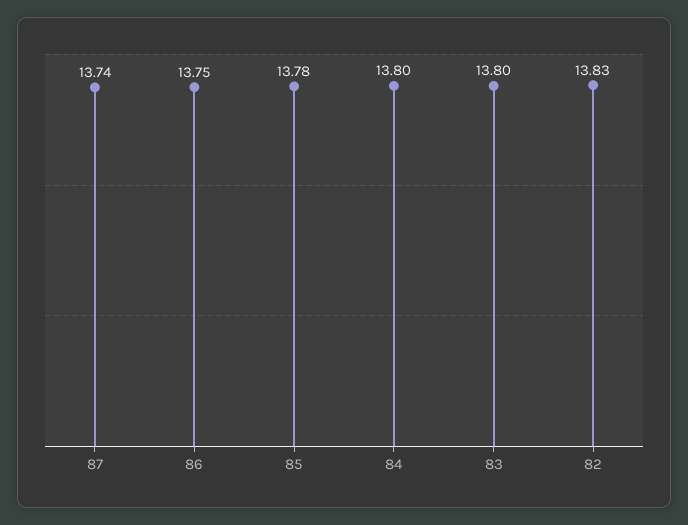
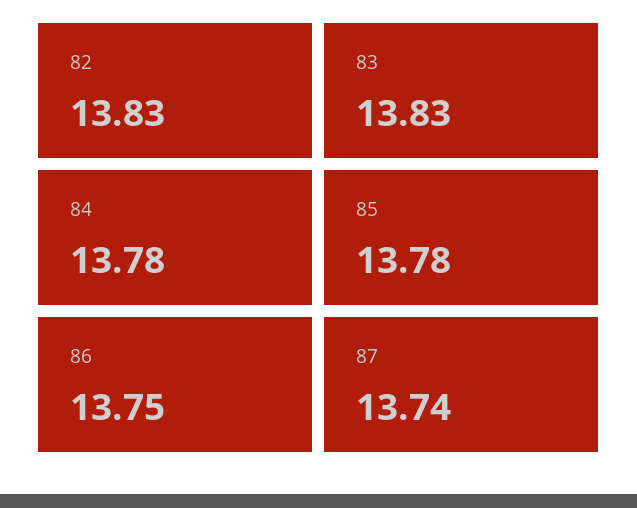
  {
    "87": 13.74,
    "86": 13.75,
    "85": 13.78,
-   "84": 13.8,
+   "84": 13.78,
-   "83": 13.8,
+   "83": 13.83,
    "82": 13.83
  }

